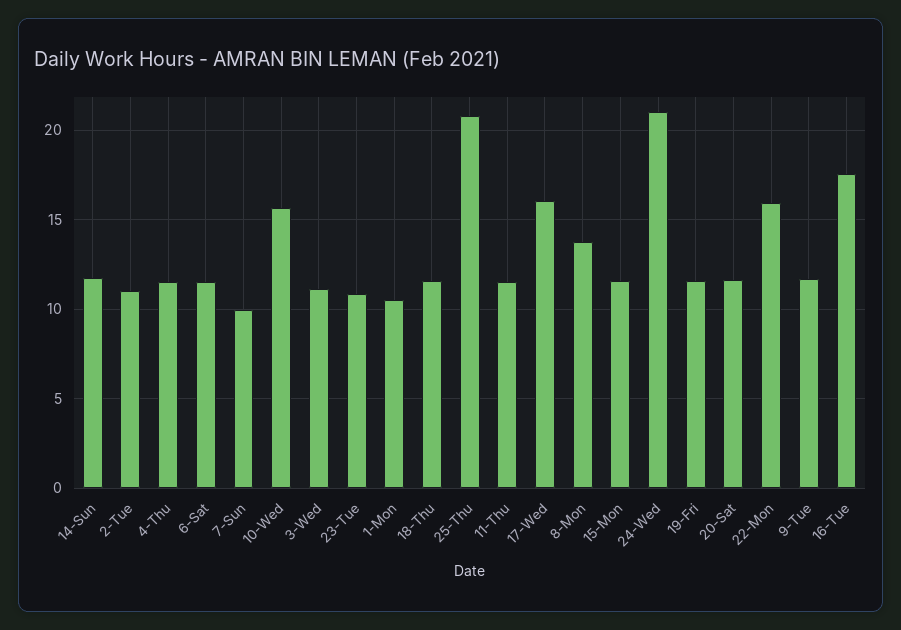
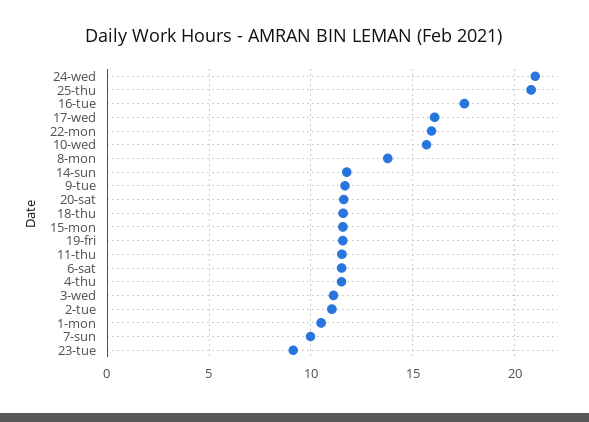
  {
    "14-Sun": 12,
    "2-Tue": 11,
    "4-Thu": 11.5,
    "6-Sat": 11.5,
    "7-Sun": 10,
    "10-Wed": 15.5,
    "3-Wed": 11,
-   "23-Tue": 11,
+   "23-Tue": 9,
    "1-Mon": 10.5,
    "18-Thu": 11.5,
    "25-Thu": 21,
    "11-Thu": 11.5,
    "17-Wed": 16,
    "8-Mon": 14,
    "15-Mon": 11.5,
    "24-Wed": 21,
    "19-Fri": 11.5,
    "20-Sat": 11.5,
    "22-Mon": 16,
    "9-Tue": 11.5,
    "16-Tue": 17.5
  }

